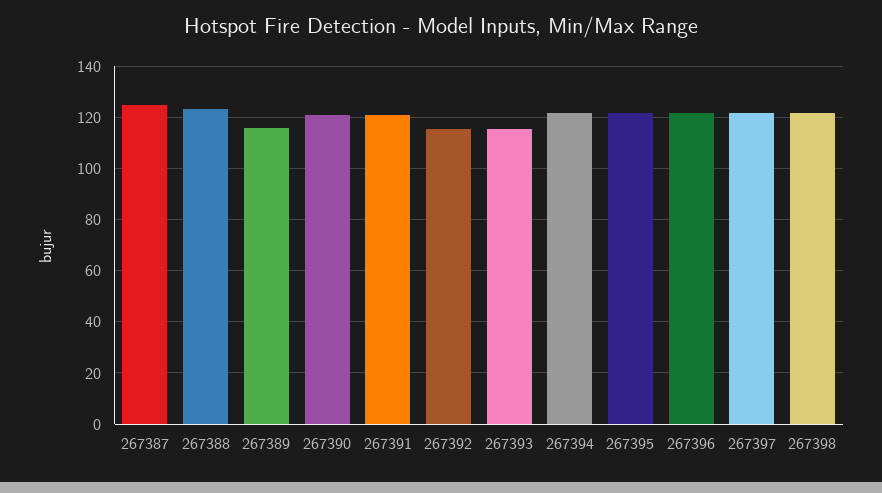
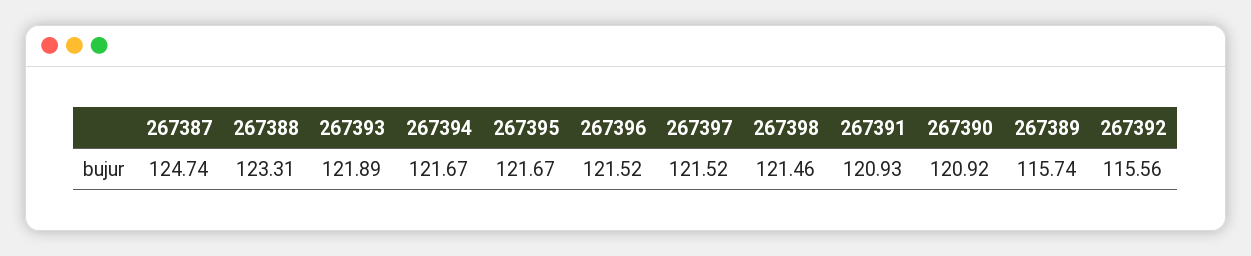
  {
    "267387": 124.74,
    "267388": 123.31,
    "267389": 115.74,
    "267390": 120.92,
    "267391": 120.93,
    "267392": 115.56,
-   "267393": 115,
+   "267393": 121.89,
    "267394": 121.67,
    "267395": 121.67,
    "267396": 121.52,
    "267397": 121.52,
    "267398": 121.46
  }

